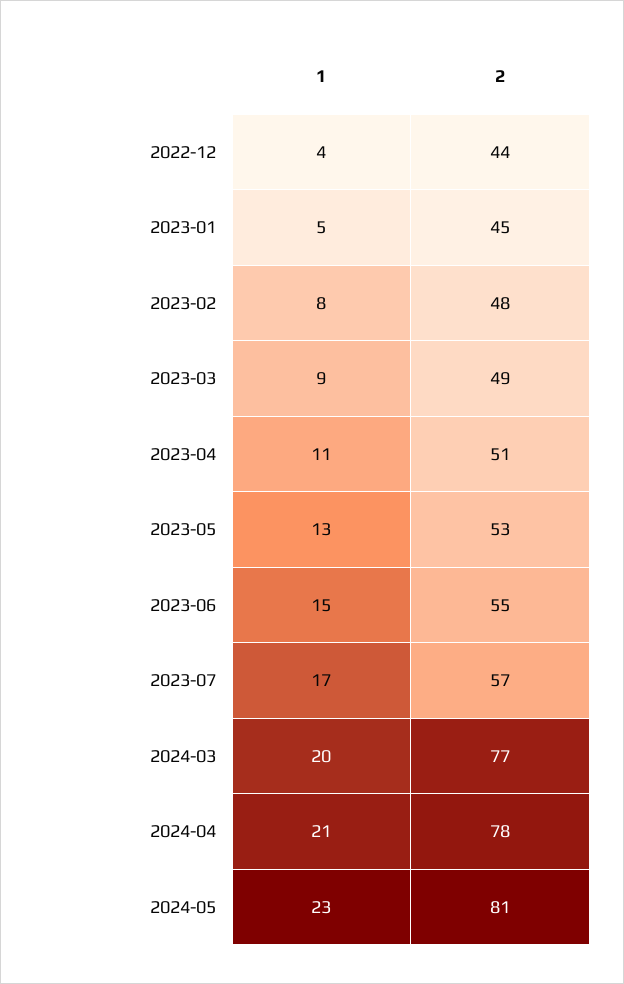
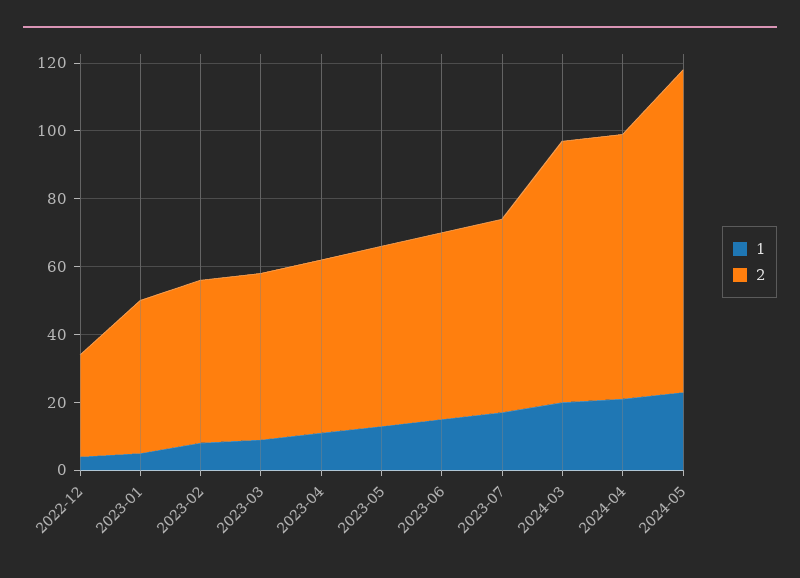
  {
    "1": {
      "2022-12": 4,
      "2023-01": 5,
      "2023-02": 8,
      "2023-03": 9,
      "2023-04": 11,
      "2023-05": 13,
      "2023-06": 15,
      "2023-07": 17,
      "2024-03": 20,
      "2024-04": 21,
      "2024-05": 23
    },
    "2": {
-     "2022-12": 44,
+     "2022-12": 30,
      "2023-01": 45,
      "2023-02": 48,
      "2023-03": 49,
      "2023-04": 51,
      "2023-05": 53,
      "2023-06": 55,
      "2023-07": 57,
      "2024-03": 77,
      "2024-04": 78,
-     "2024-05": 81
+     "2024-05": 95
    }
  }

